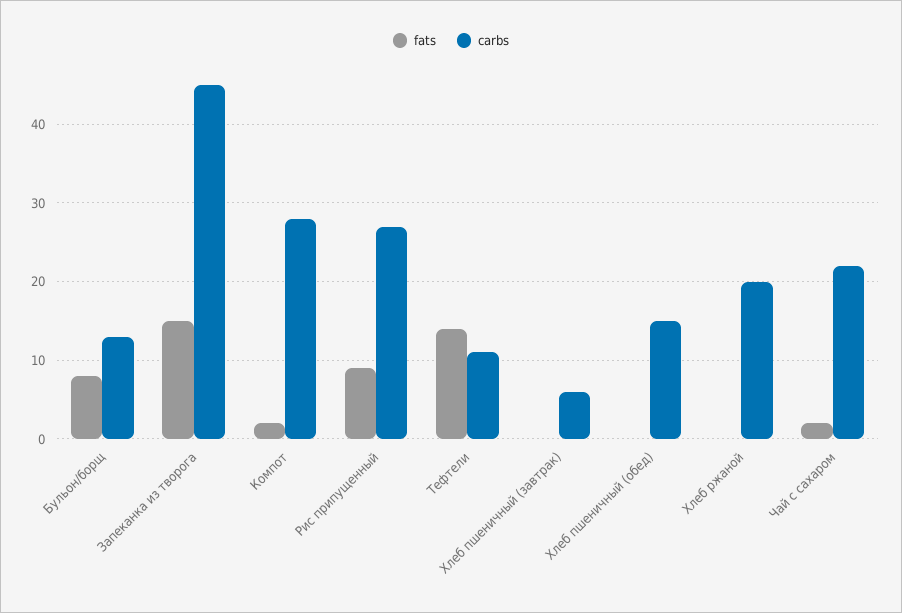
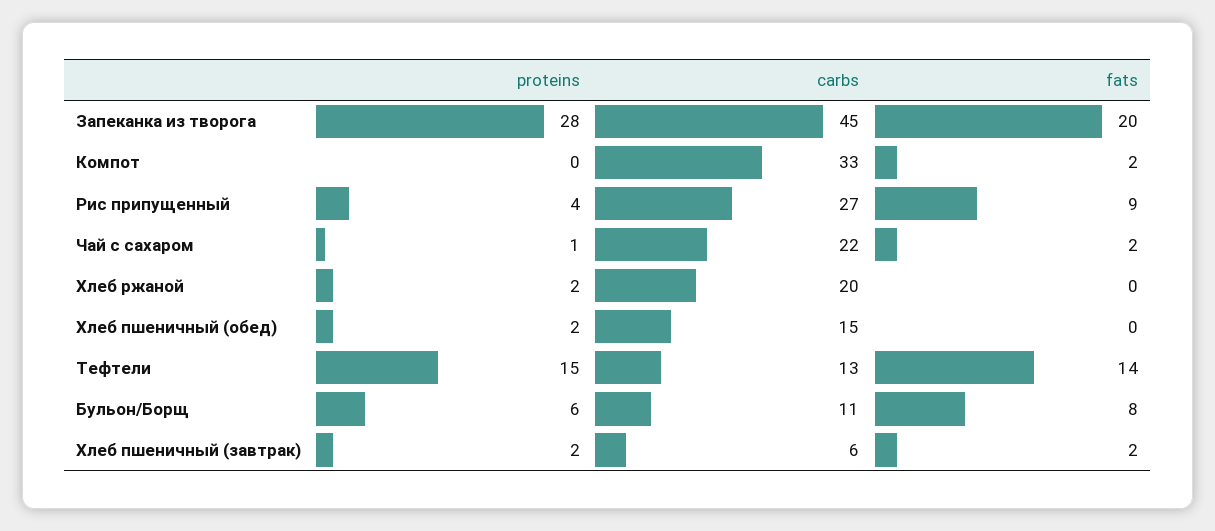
  {
    "fats": {
      "Бульон/борщ": 8,
-     "Запеканка из творога": 15,
+     "Запеканка из творога": 20,
      "Компот": 2,
      "Рис припущенный": 9,
      "Тефтели": 14,
-     "Хлеб пшеничный (завтрак)": 0,
+     "Хлеб пшеничный (завтрак)": 2,
      "Хлеб пшеничный (обед)": 0,
      "Хлеб ржаной": 0,
      "Чай с сахаром": 2
    },
    "carbs": {
-     "Бульон/борщ": 13,
+     "Бульон/борщ": 11,
      "Запеканка из творога": 45,
-     "Компот": 28,
+     "Компот": 33,
      "Рис припущенный": 27,
-     "Тефтели": 11,
+     "Тефтели": 13,
      "Хлеб пшеничный (завтрак)": 6,
      "Хлеб пшеничный (обед)": 15,
      "Хлеб ржаной": 20,
      "Чай с сахаром": 22
-   }
+   },
+   "proteins": {
+     "Запеканка из творога": 28,
+     "Компот": 0,
+     "Рис припущенный": 4,
+     "Чай с сахаром": 1,
+     "Хлеб ржаной": 2,
+     "Хлеб пшеничный (обед)": 2,
+     "Тефтели": 15,
+     "Бульон/борщ": 6,
+     "Хлеб пшеничный (завтрак)": 2
+   }
  }

